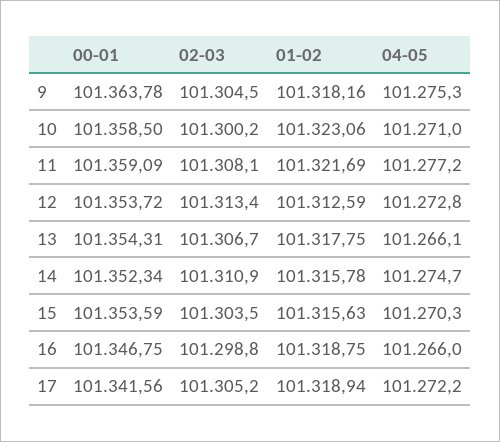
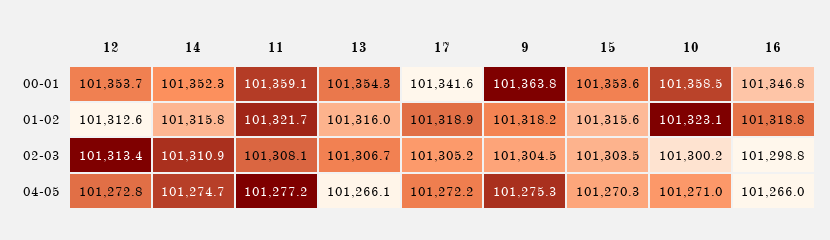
  {
    "00-01": {
      "9": 101363.78,
      "10": 101358.5,
      "11": 101359.09,
      "12": 101353.72,
      "13": 101354.31,
      "14": 101352.34,
      "15": 101353.59,
      "16": 101346.75,
      "17": 101341.56
    },
    "02-03": {
      "9": 101304.5,
      "10": 101300.2,
      "11": 101308.1,
      "12": 101313.4,
      "13": 101306.7,
      "14": 101310.9,
      "15": 101303.5,
      "16": 101298.8,
      "17": 101305.2
    },
    "01-02": {
      "9": 101318.16,
      "10": 101323.06,
      "11": 101321.69,
      "12": 101312.59,
-     "13": 101317.75,
+     "13": 101316,
      "14": 101315.78,
      "15": 101315.63,
      "16": 101318.75,
      "17": 101318.94
    },
    "04-05": {
      "9": 101275.3,
      "10": 101271,
      "11": 101277.2,
      "12": 101272.8,
      "13": 101266.1,
      "14": 101274.7,
      "15": 101270.3,
      "16": 101266,
      "17": 101272.2
    }
  }

